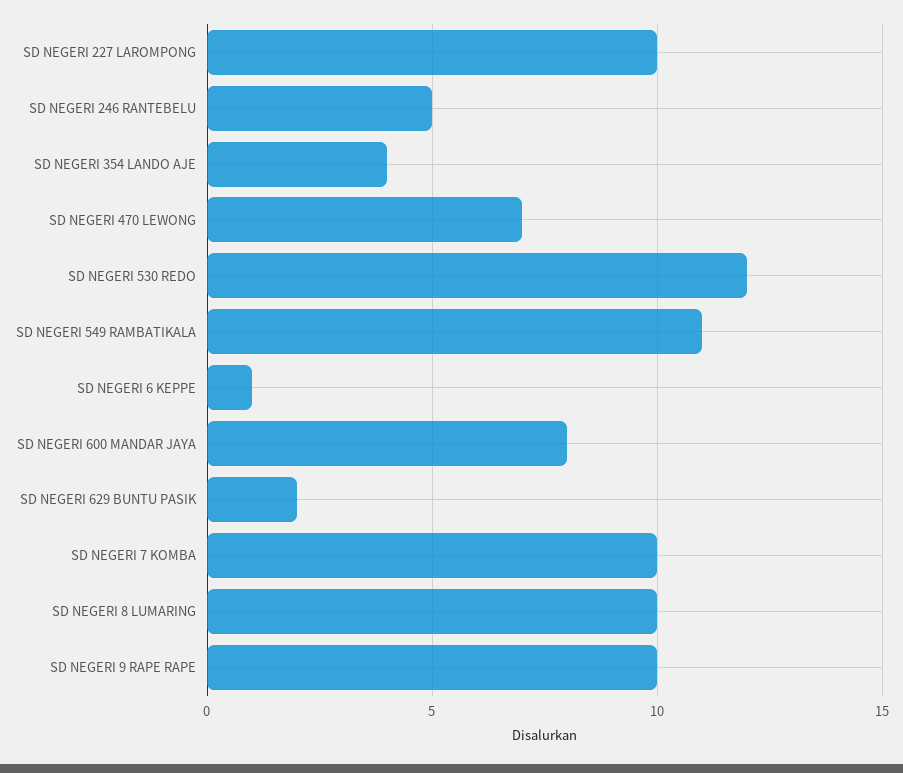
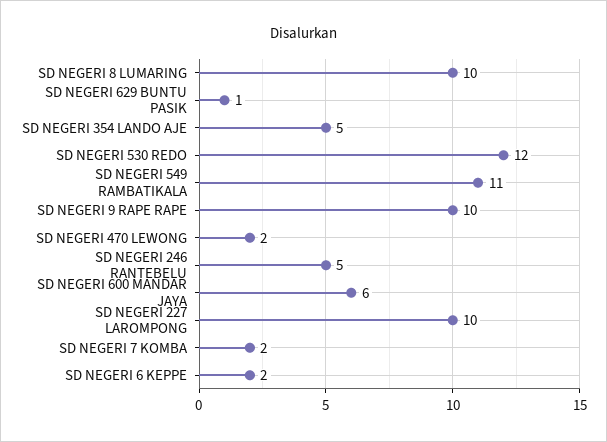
  {
    "SD NEGERI 227 LAROMPONG": 10,
    "SD NEGERI 246 RANTEBELU": 5,
-   "SD NEGERI 354 LANDO AJE": 4,
+   "SD NEGERI 354 LANDO AJE": 5,
-   "SD NEGERI 470 LEWONG": 7,
+   "SD NEGERI 470 LEWONG": 2,
    "SD NEGERI 530 REDO": 12,
    "SD NEGERI 549 RAMBATIKALA": 11,
-   "SD NEGERI 6 KEPPE": 1,
+   "SD NEGERI 6 KEPPE": 2,
-   "SD NEGERI 600 MANDAR JAYA": 8,
+   "SD NEGERI 600 MANDAR JAYA": 6,
-   "SD NEGERI 629 BUNTU PASIK": 2,
+   "SD NEGERI 629 BUNTU PASIK": 1,
-   "SD NEGERI 7 KOMBA": 10,
+   "SD NEGERI 7 KOMBA": 2,
    "SD NEGERI 8 LUMARING": 10,
    "SD NEGERI 9 RAPE RAPE": 10
  }

